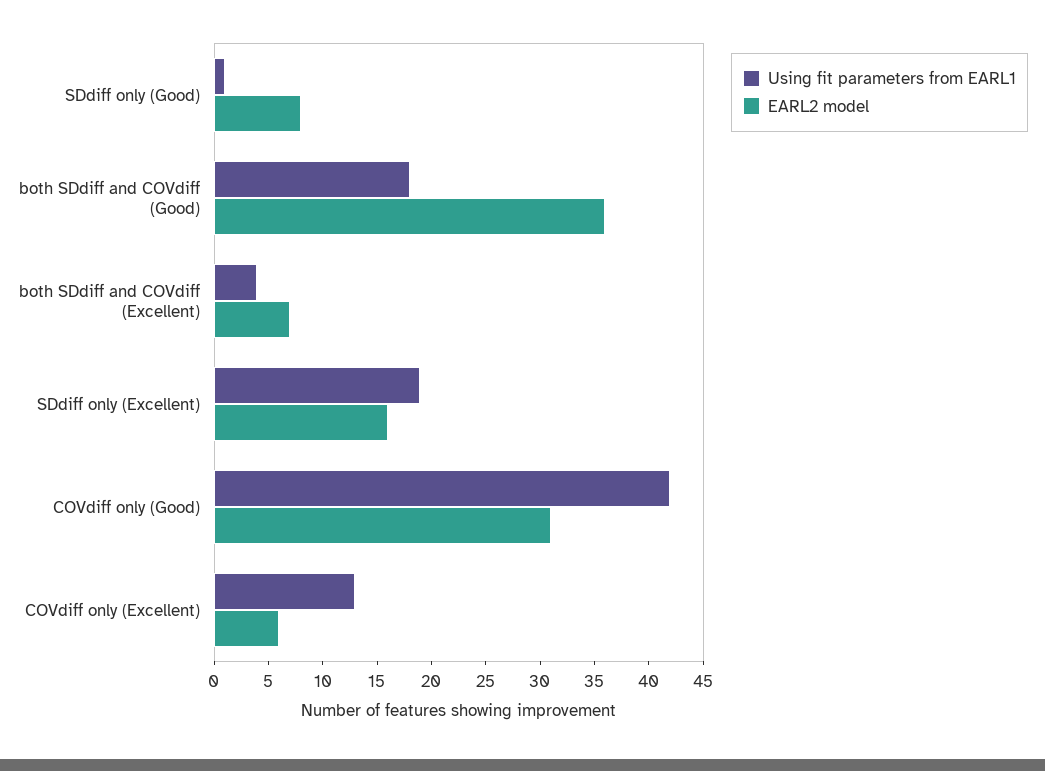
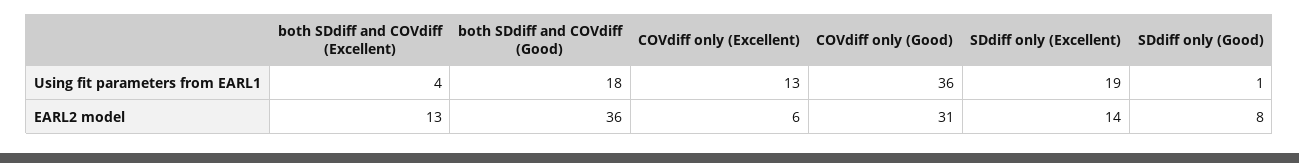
  {
    "Using fit parameters from EARL1": {
      "SDdiff only (Good)": 1,
      "both SDdiff and COVdiff (Good)": 18,
      "both SDdiff and COVdiff (Excellent)": 4,
      "SDdiff only (Excellent)": 19,
-     "COVdiff only (Good)": 42,
+     "COVdiff only (Good)": 36,
      "COVdiff only (Excellent)": 13
    },
    "EARL2 model": {
      "SDdiff only (Good)": 8,
      "both SDdiff and COVdiff (Good)": 36,
-     "both SDdiff and COVdiff (Excellent)": 7,
+     "both SDdiff and COVdiff (Excellent)": 13,
-     "SDdiff only (Excellent)": 16,
+     "SDdiff only (Excellent)": 14,
      "COVdiff only (Good)": 31,
      "COVdiff only (Excellent)": 6
    }
  }

